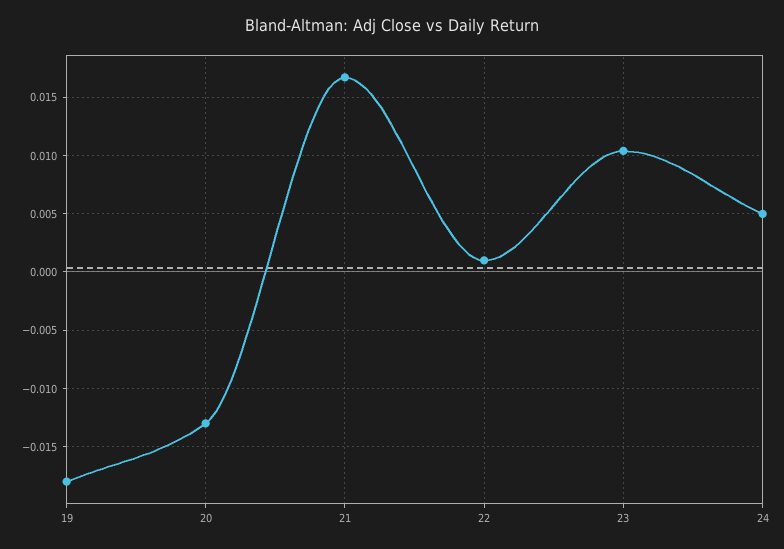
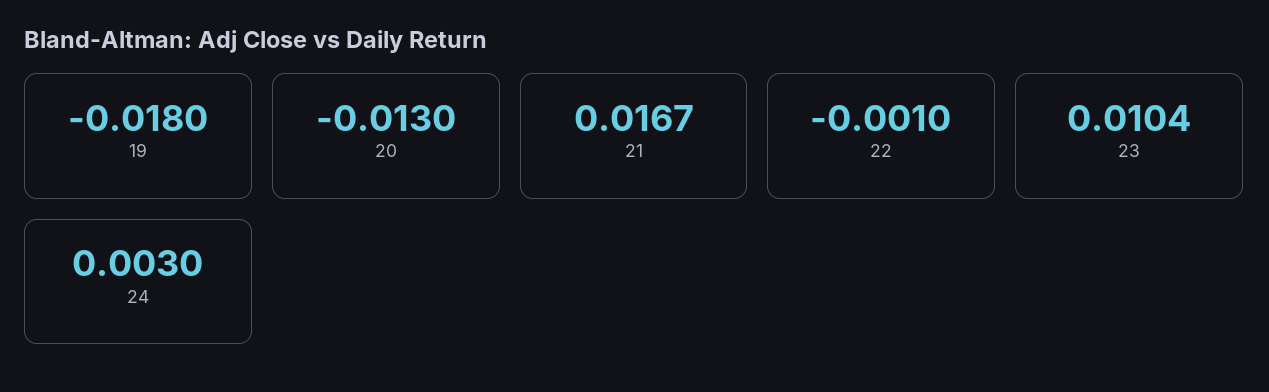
  {
    "19": -0.018,
    "20": -0.013,
    "21": 0.0167,
-   "22": 0.001,
+   "22": -0.001,
    "23": 0.0104,
-   "24": 0.005
+   "24": 0.003
  }

